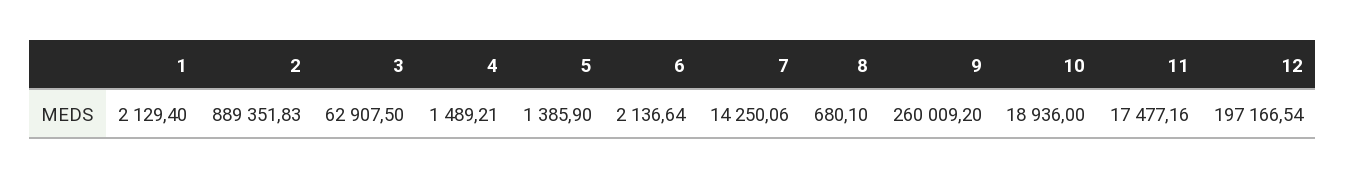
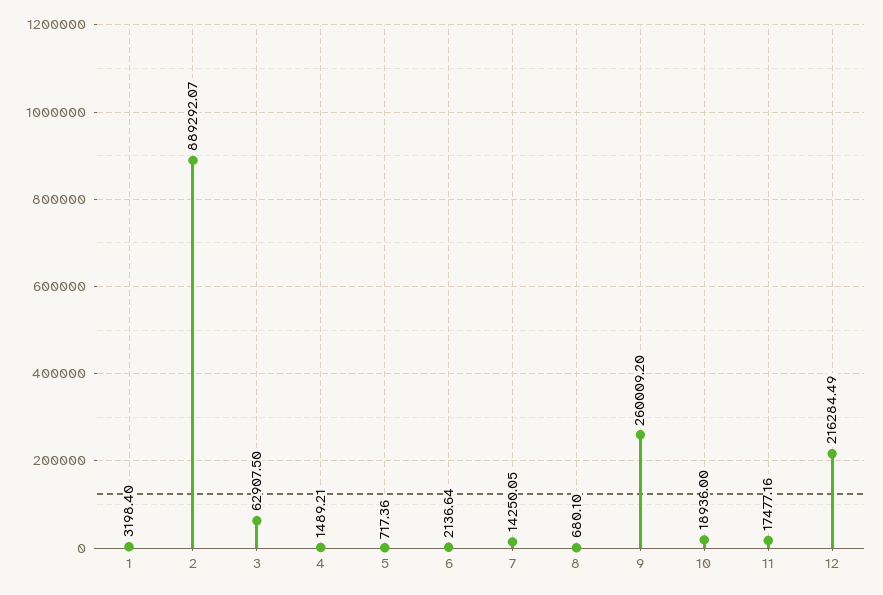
  {
-   "1": 2129.4,
+   "1": 3198.4,
-   "2": 889351.83,
+   "2": 889292.07,
    "3": 62907.5,
    "4": 1489.21,
-   "5": 1385.9,
+   "5": 717.36,
    "6": 2136.64,
-   "7": 14250.06,
+   "7": 14250.05,
    "8": 680.1,
    "9": 260009.2,
    "10": 18936,
    "11": 17477.16,
-   "12": 197166.54
+   "12": 216284.49
  }

